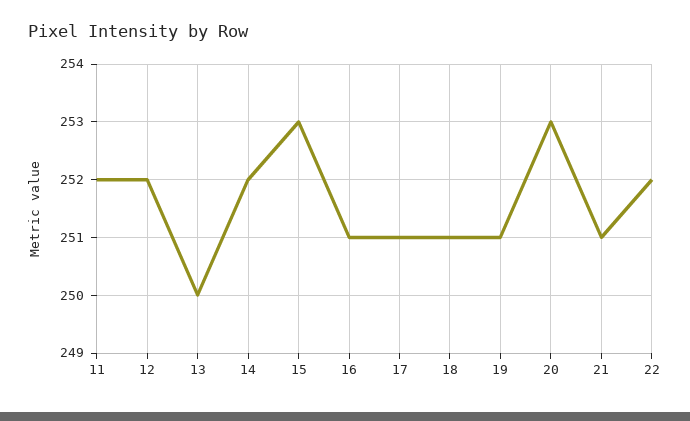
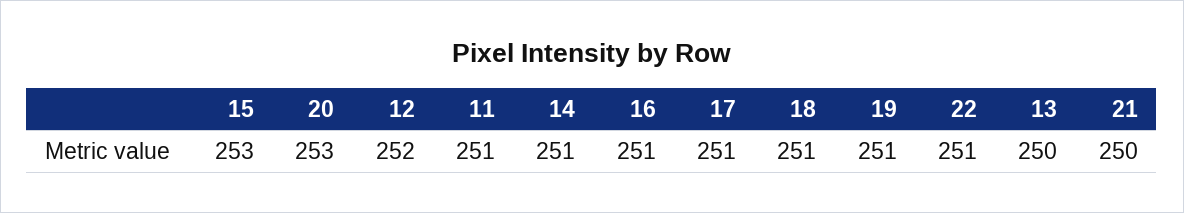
  {
-   "11": 252,
+   "11": 251,
    "12": 252,
    "13": 250,
-   "14": 252,
+   "14": 251,
    "15": 253,
    "16": 251,
    "17": 251,
    "18": 251,
    "19": 251,
    "20": 253,
-   "21": 251,
+   "21": 250,
-   "22": 252
+   "22": 251
  }

